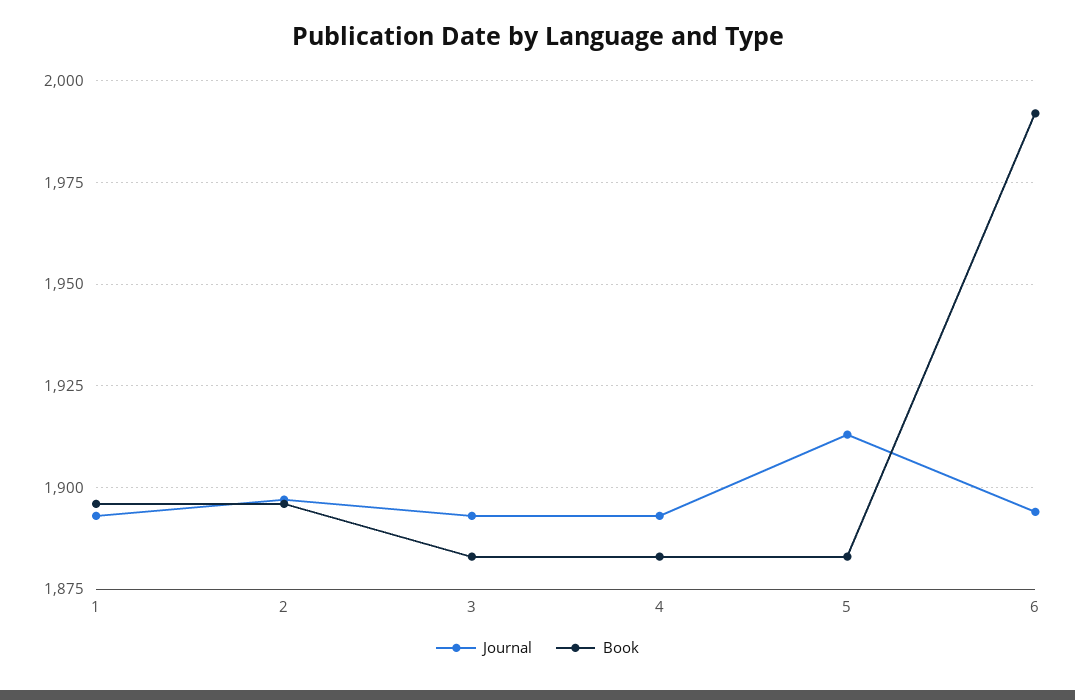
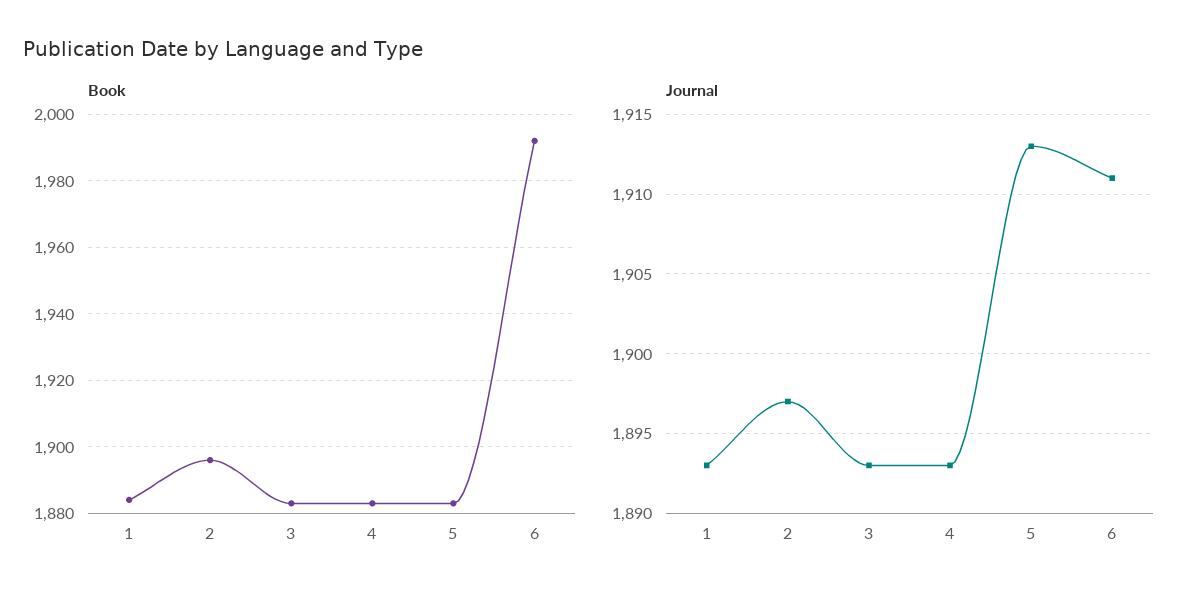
  {
    "Journal": {
      "1": 1893,
      "2": 1897,
      "3": 1893,
      "4": 1893,
      "5": 1913,
-     "6": 1895
+     "6": 1911
    },
    "Book": {
-     "1": 1895,
+     "1": 1885,
      "2": 1895,
      "3": 1885,
      "4": 1885,
      "5": 1885,
      "6": 1990
    }
  }

